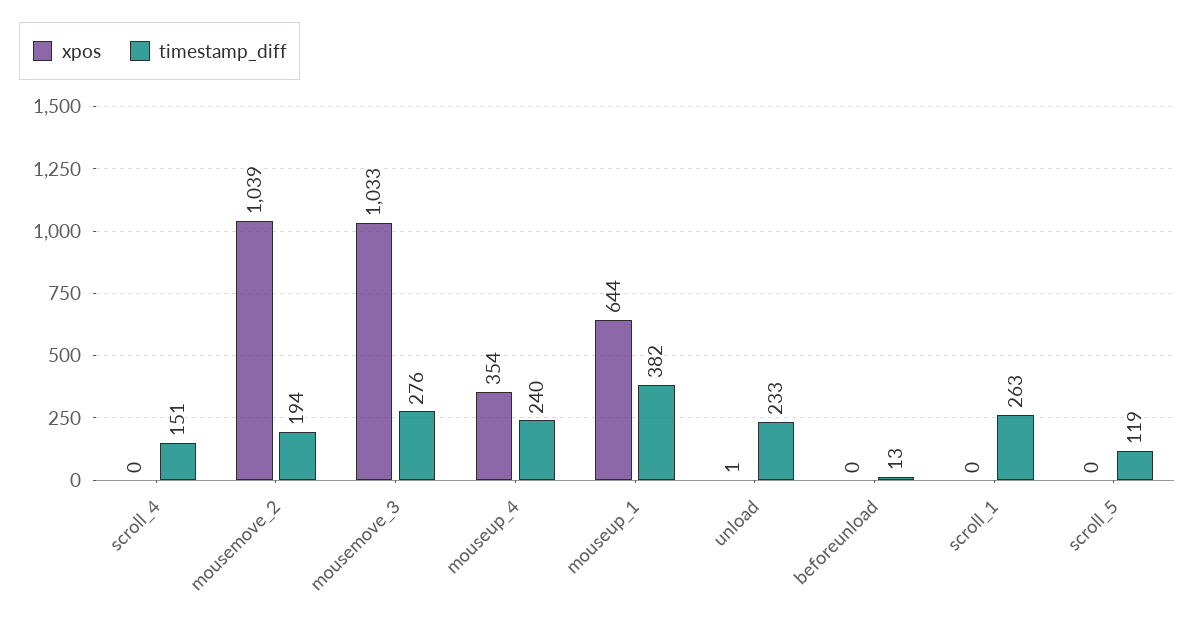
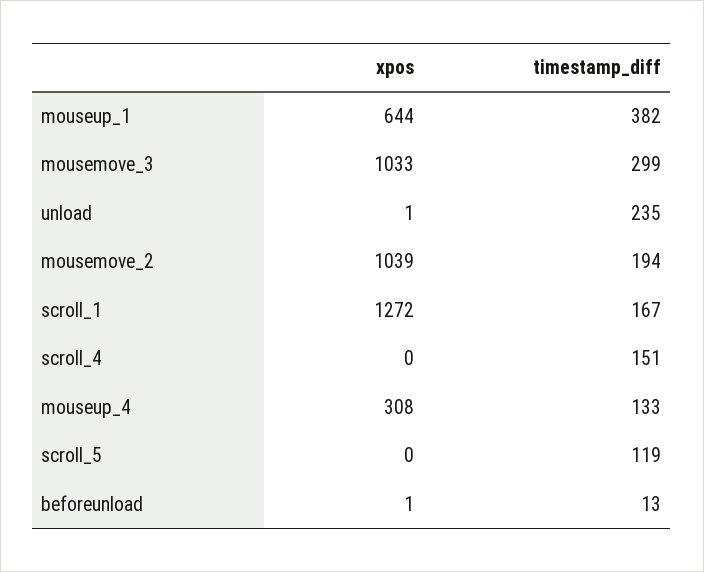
  {
    "xpos": {
      "scroll_4": 0,
      "mousemove_2": 1039,
      "mousemove_3": 1033,
-     "mouseup_4": 354,
+     "mouseup_4": 308,
      "mouseup_1": 644,
      "unload": 1,
-     "beforeunload": 0,
+     "beforeunload": 1,
-     "scroll_1": 0,
+     "scroll_1": 1272,
      "scroll_5": 0
    },
    "timestamp_diff": {
      "scroll_4": 151,
      "mousemove_2": 194,
-     "mousemove_3": 276,
+     "mousemove_3": 299,
-     "mouseup_4": 240,
+     "mouseup_4": 133,
      "mouseup_1": 382,
-     "unload": 233,
+     "unload": 235,
      "beforeunload": 13,
-     "scroll_1": 263,
+     "scroll_1": 167,
      "scroll_5": 119
    }
  }

